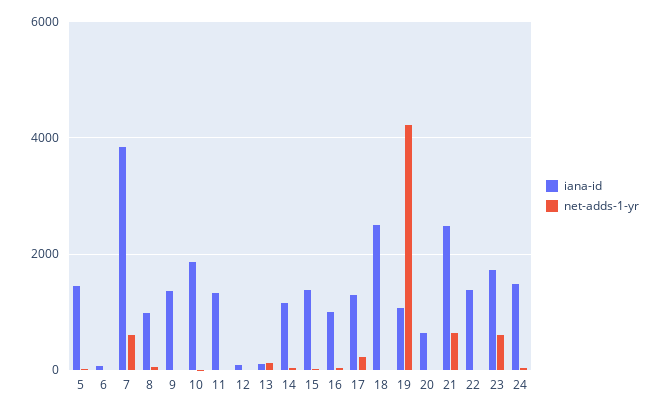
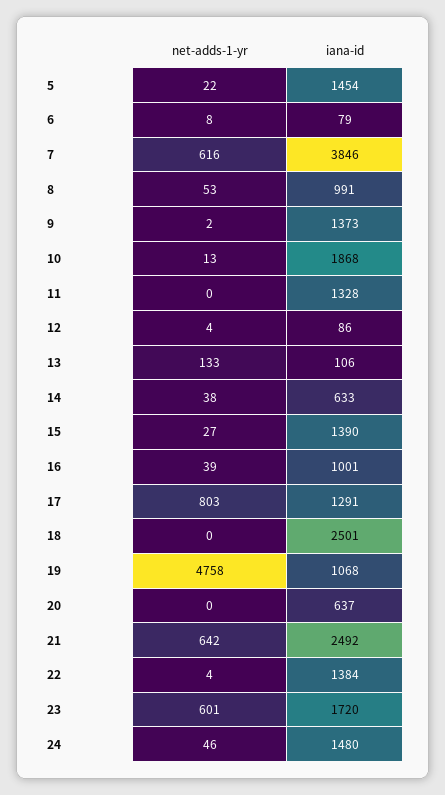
  {
    "iana-id": {
      "5": 1454,
      "6": 79,
      "7": 3846,
      "8": 991,
      "9": 1373,
      "10": 1868,
      "11": 1328,
      "12": 86,
      "13": 106,
-     "14": 1200,
+     "14": 633,
      "15": 1390,
      "16": 1001,
      "17": 1291,
      "18": 2501,
      "19": 1068,
      "20": 637,
      "21": 2492,
      "22": 1384,
      "23": 1720,
      "24": 1480
    },
    "net-adds-1-yr": {
      "5": 22,
      "6": 8,
      "7": 616,
      "8": 53,
      "9": 2,
      "10": 13,
      "11": 0,
      "12": 4,
      "13": 133,
      "14": 38,
      "15": 27,
      "16": 39,
-     "17": 200,
+     "17": 803,
      "18": 0,
-     "19": 4200,
+     "19": 4758,
      "20": 0,
      "21": 642,
      "22": 4,
      "23": 601,
      "24": 46
    }
  }

